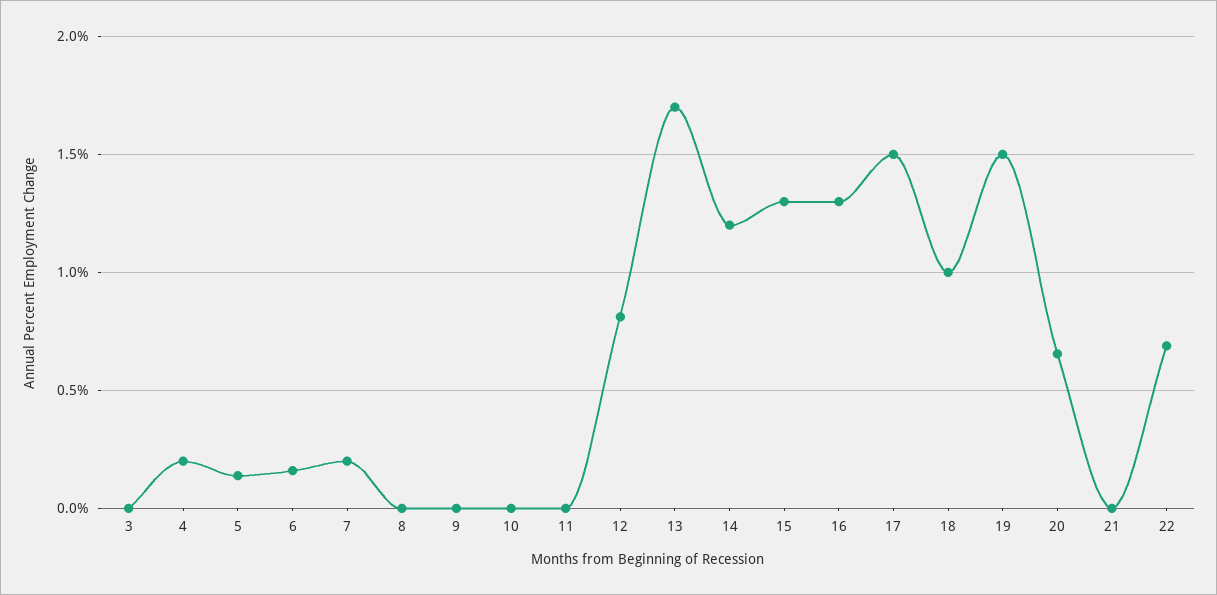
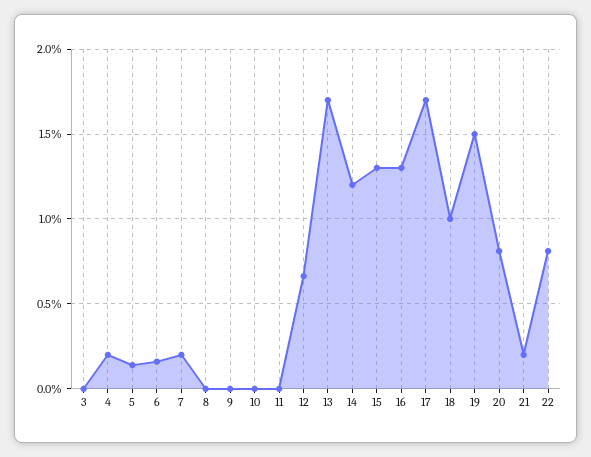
  {
    "3": 0,
    "4": 0.2,
    "5": 0.15,
    "6": 0.15,
    "7": 0.2,
    "8": 0,
    "9": 0,
    "10": 0,
    "11": 0,
-   "12": 0.8,
+   "12": 0.65,
    "13": 1.7,
    "14": 1.2,
    "15": 1.3,
    "16": 1.3,
-   "17": 1.5,
+   "17": 1.7,
    "18": 1,
    "19": 1.5,
-   "20": 0.65,
+   "20": 0.8,
-   "21": 0,
+   "21": 0.2,
-   "22": 0.7
+   "22": 0.8
  }

